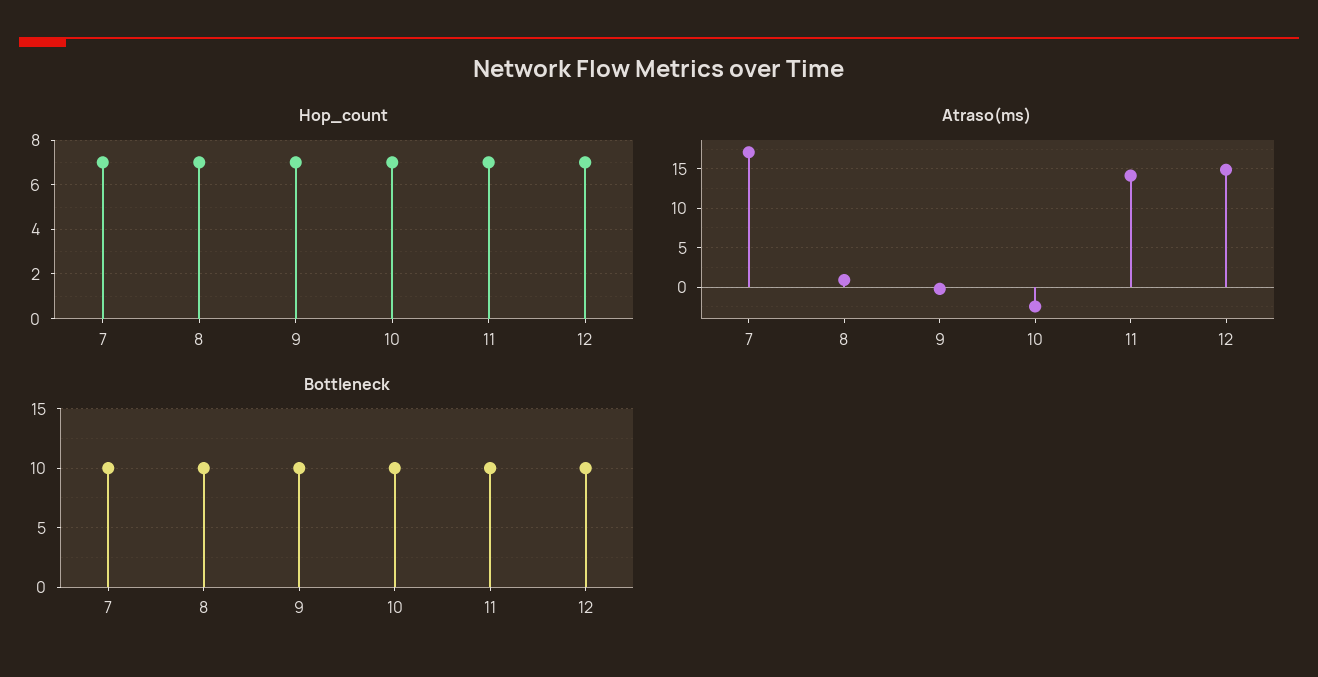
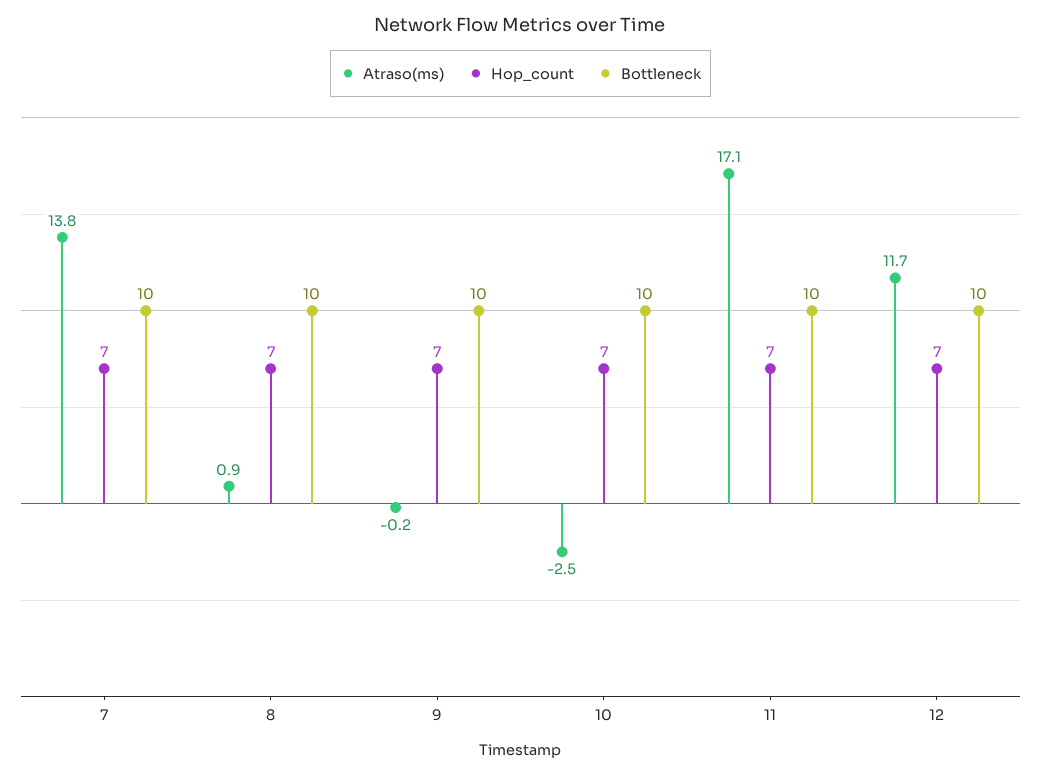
  {
    "Hop_count": {
      "7": 7,
      "8": 7,
      "9": 7,
      "10": 7,
      "11": 7,
      "12": 7
    },
    "Atraso(ms)": {
-     "7": 17,
+     "7": 13.8,
      "8": 0.9,
      "9": -0.2,
      "10": -2.5,
-     "11": 14,
+     "11": 17.1,
-     "12": 15
+     "12": 11.7
    },
    "Bottleneck": {
      "7": 10,
      "8": 10,
      "9": 10,
      "10": 10,
      "11": 10,
      "12": 10
    }
  }

